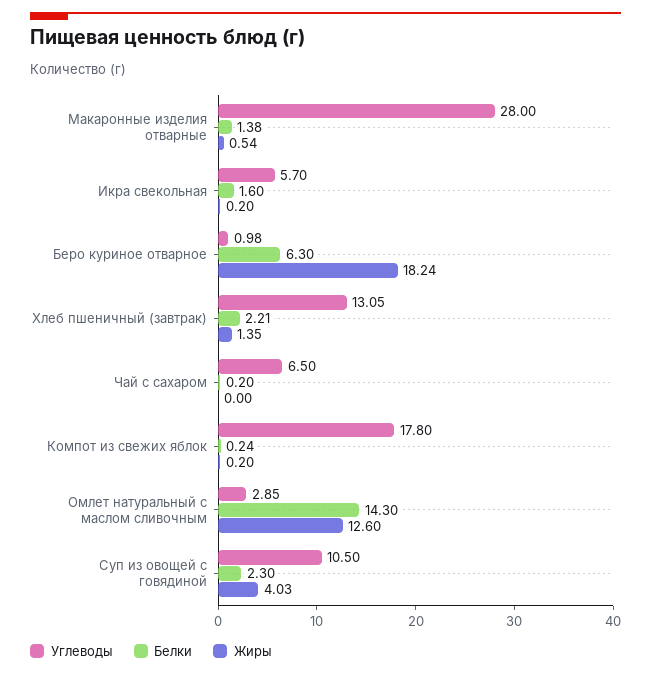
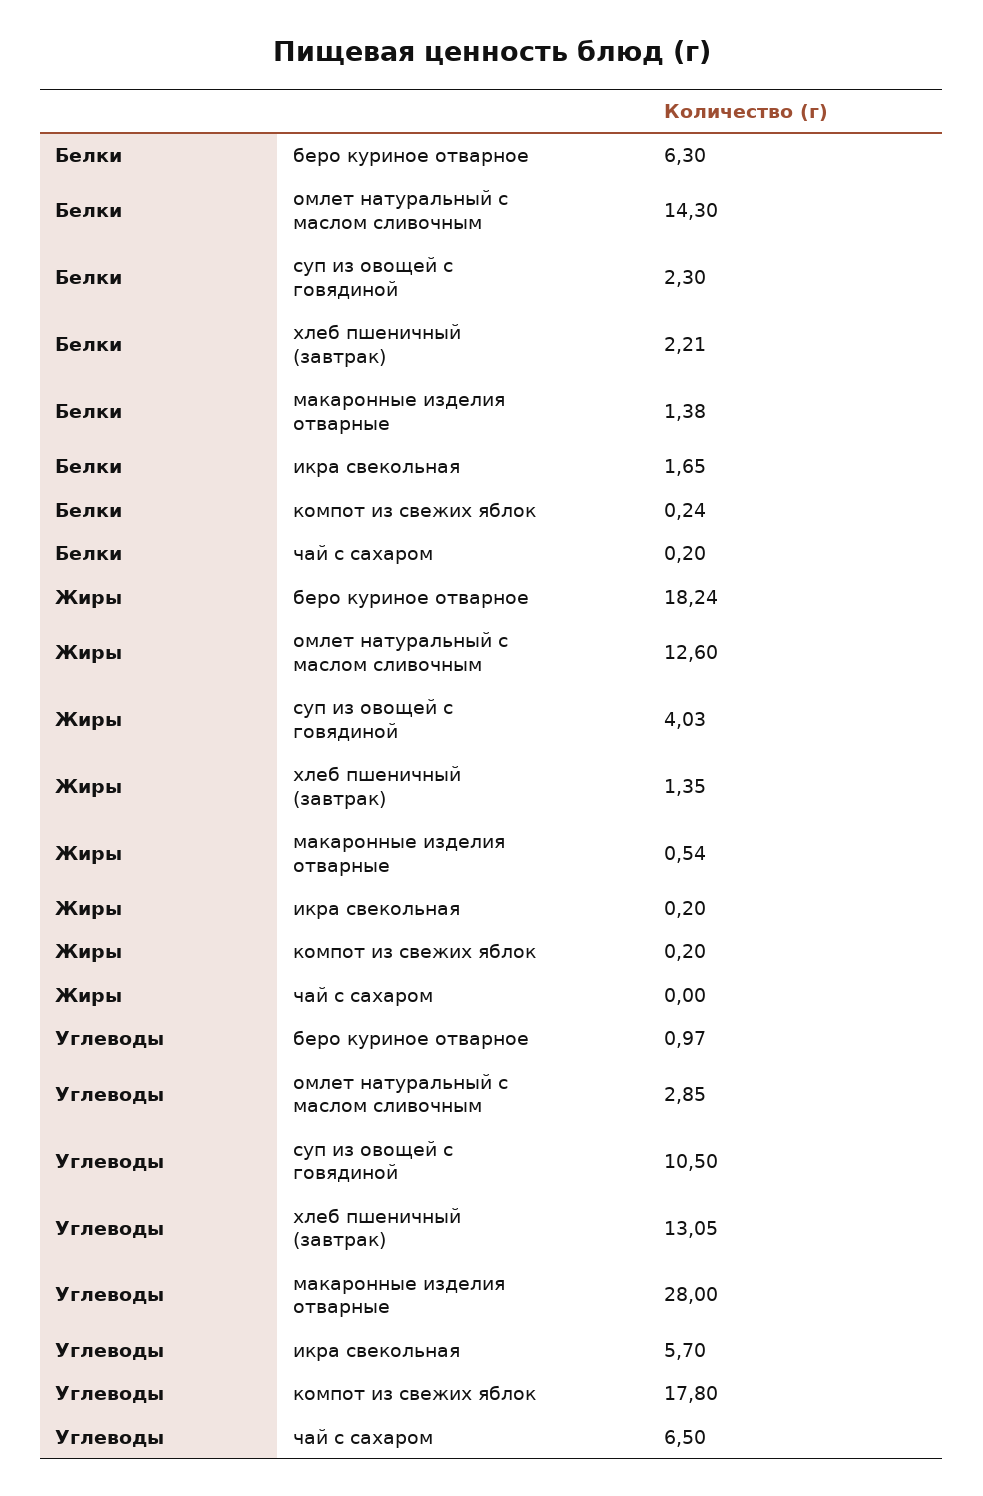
  {
    "Углеводы": {
      "Макаронные изделия отварные": 28,
      "Икра свекольная": 5.7,
-     "Беро куриное отварное": 0.98,
+     "Беро куриное отварное": 0.97,
      "Хлеб пшеничный (завтрак)": 13.05,
      "Чай с сахаром": 6.5,
      "Компот из свежих яблок": 17.8,
      "Омлет натуральный с маслом сливочным": 2.85,
      "Суп из овощей с говядиной": 10.5
    },
    "Белки": {
      "Макаронные изделия отварные": 1.38,
-     "Икра свекольная": 1.6,
+     "Икра свекольная": 1.65,
      "Беро куриное отварное": 6.3,
      "Хлеб пшеничный (завтрак)": 2.21,
      "Чай с сахаром": 0.2,
      "Компот из свежих яблок": 0.24,
      "Омлет натуральный с маслом сливочным": 14.3,
      "Суп из овощей с говядиной": 2.3
    },
    "Жиры": {
      "Макаронные изделия отварные": 0.54,
      "Икра свекольная": 0.2,
      "Беро куриное отварное": 18.24,
      "Хлеб пшеничный (завтрак)": 1.35,
      "Чай с сахаром": 0,
      "Компот из свежих яблок": 0.2,
      "Омлет натуральный с маслом сливочным": 12.6,
      "Суп из овощей с говядиной": 4.03
    }
  }

